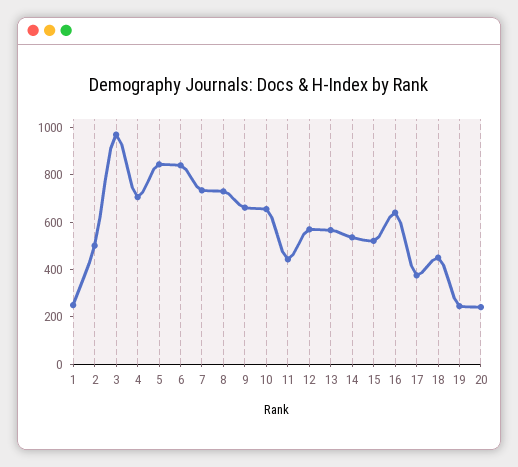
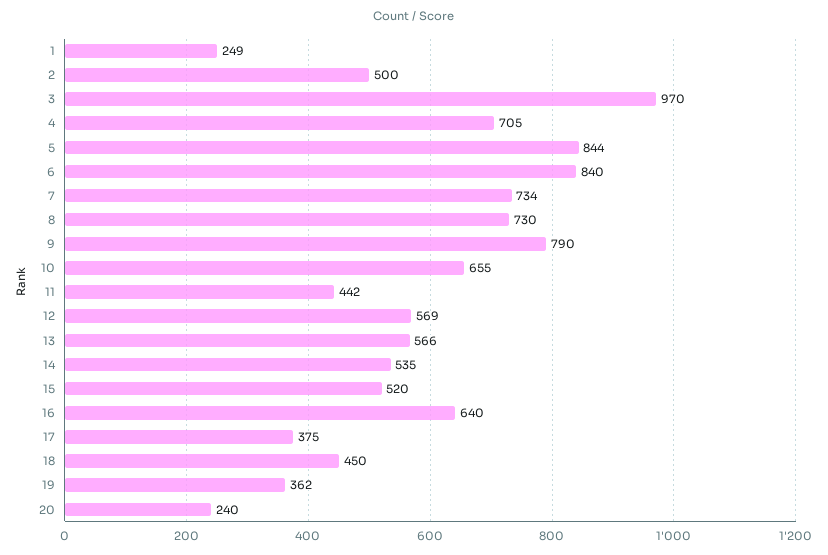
  {
    "1": 249,
    "2": 500,
    "3": 970,
    "4": 705,
    "5": 844,
    "6": 840,
    "7": 734,
    "8": 730,
-   "9": 650,
+   "9": 790,
    "10": 655,
    "11": 442,
    "12": 569,
    "13": 566,
    "14": 535,
    "15": 520,
    "16": 640,
    "17": 375,
    "18": 450,
-   "19": 250,
+   "19": 362,
    "20": 240
  }

